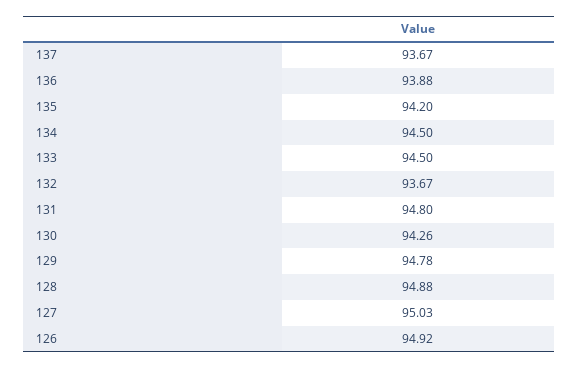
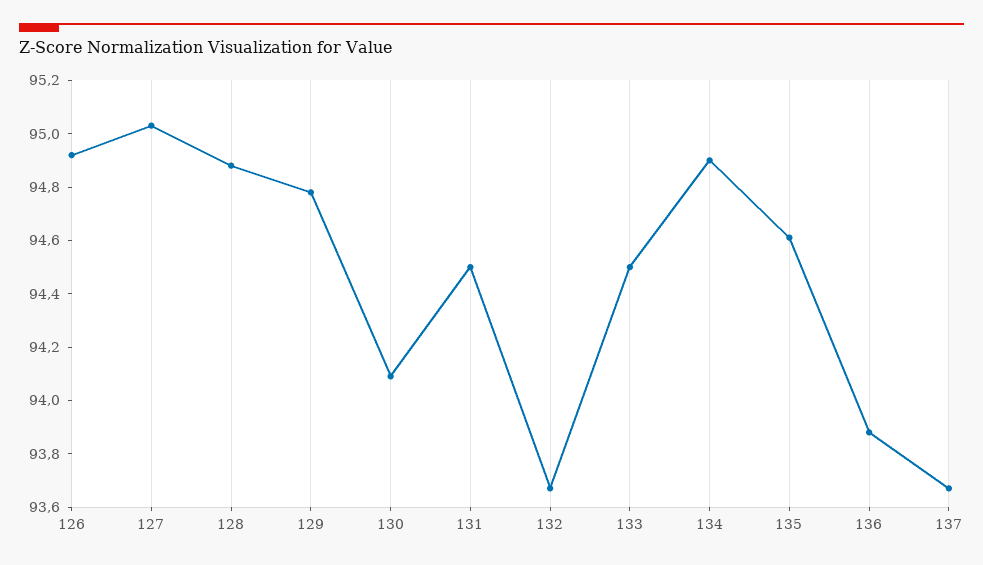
  {
    "137": 93.67,
    "136": 93.88,
-   "135": 94.2,
+   "135": 94.6,
-   "134": 94.5,
+   "134": 94.9,
    "133": 94.5,
    "132": 93.67,
-   "131": 94.8,
+   "131": 94.5,
-   "130": 94.26,
+   "130": 94.1,
    "129": 94.78,
    "128": 94.88,
    "127": 95.03,
    "126": 94.92
  }

